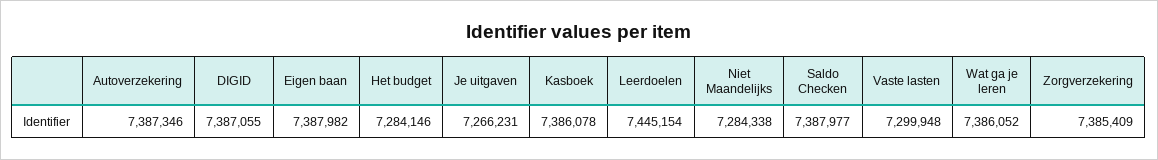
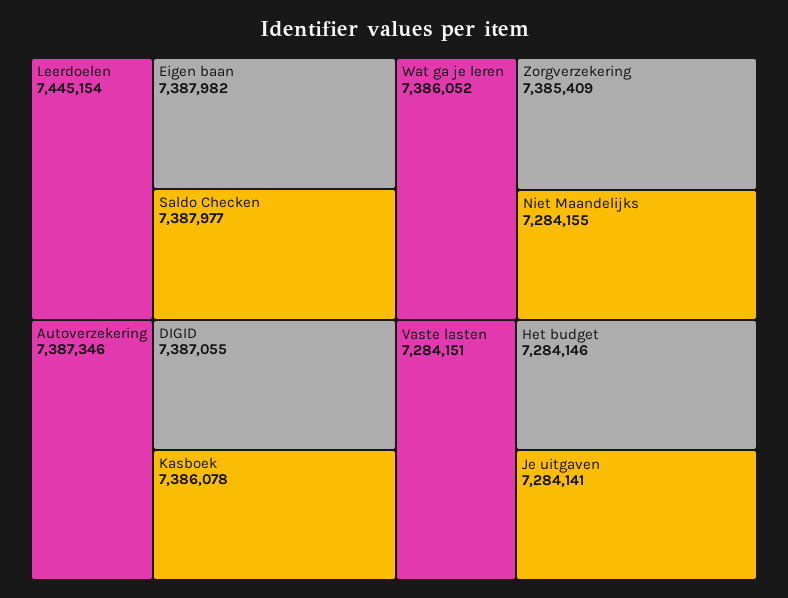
  {
    "Autoverzekering": 7387346,
    "DIGID": 7387055,
    "Eigen baan": 7387982,
    "Het budget": 7284146,
-   "Je uitgaven": 7266231,
+   "Je uitgaven": 7284141,
    "Kasboek": 7386078,
    "Leerdoelen": 7445154,
-   "Niet Maandelijks": 7284338,
+   "Niet Maandelijks": 7284155,
    "Saldo Checken": 7387977,
-   "Vaste lasten": 7299948,
+   "Vaste lasten": 7284151,
    "Wat ga je leren": 7386052,
    "Zorgverzekering": 7385409
  }

